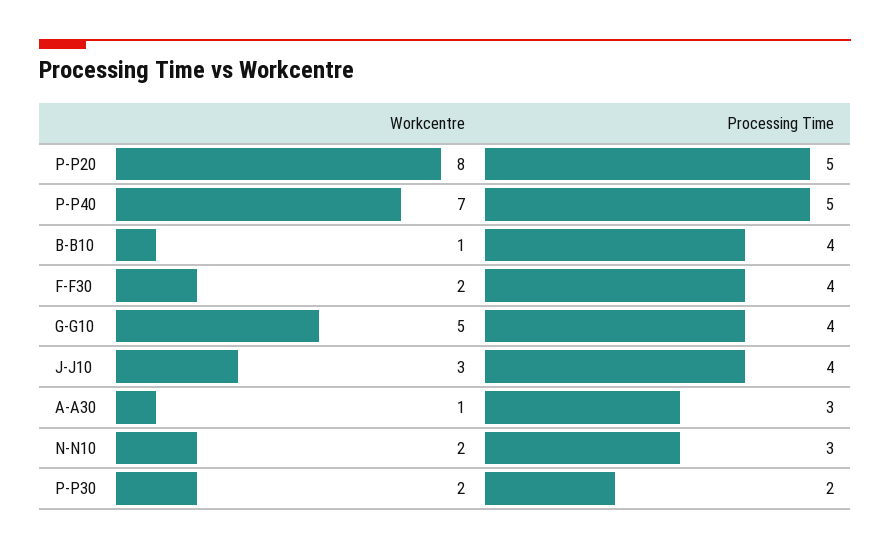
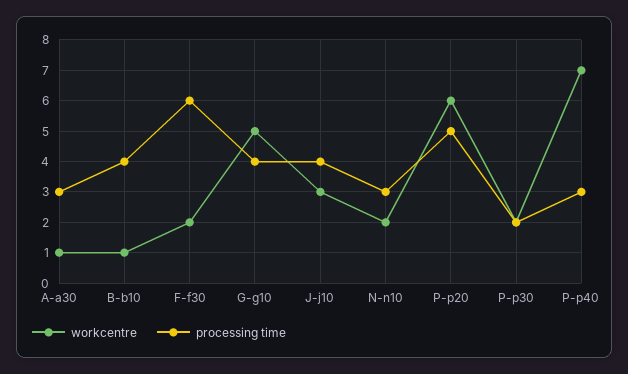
  {
    "Workcentre": {
-     "P-P20": 8,
+     "P-P20": 6,
      "P-P40": 7,
      "B-B10": 1,
      "F-F30": 2,
      "G-G10": 5,
      "J-J10": 3,
      "A-A30": 1,
      "N-N10": 2,
      "P-P30": 2
    },
    "Processing Time": {
      "P-P20": 5,
-     "P-P40": 5,
+     "P-P40": 3,
      "B-B10": 4,
-     "F-F30": 4,
+     "F-F30": 6,
      "G-G10": 4,
      "J-J10": 4,
      "A-A30": 3,
      "N-N10": 3,
      "P-P30": 2
    }
  }

